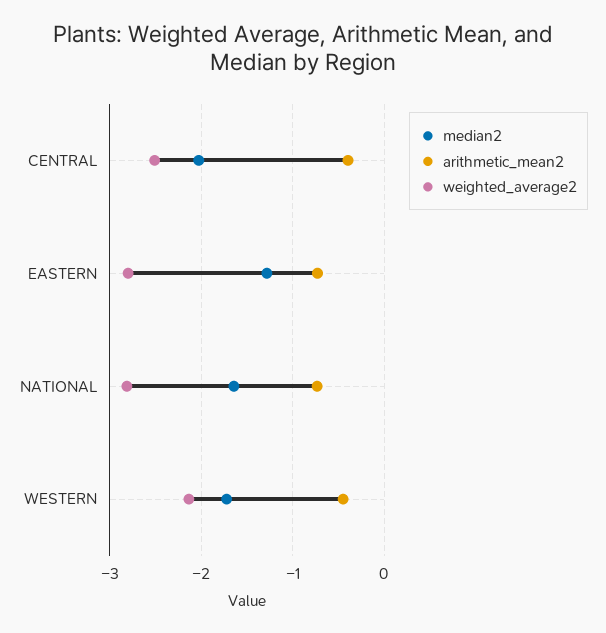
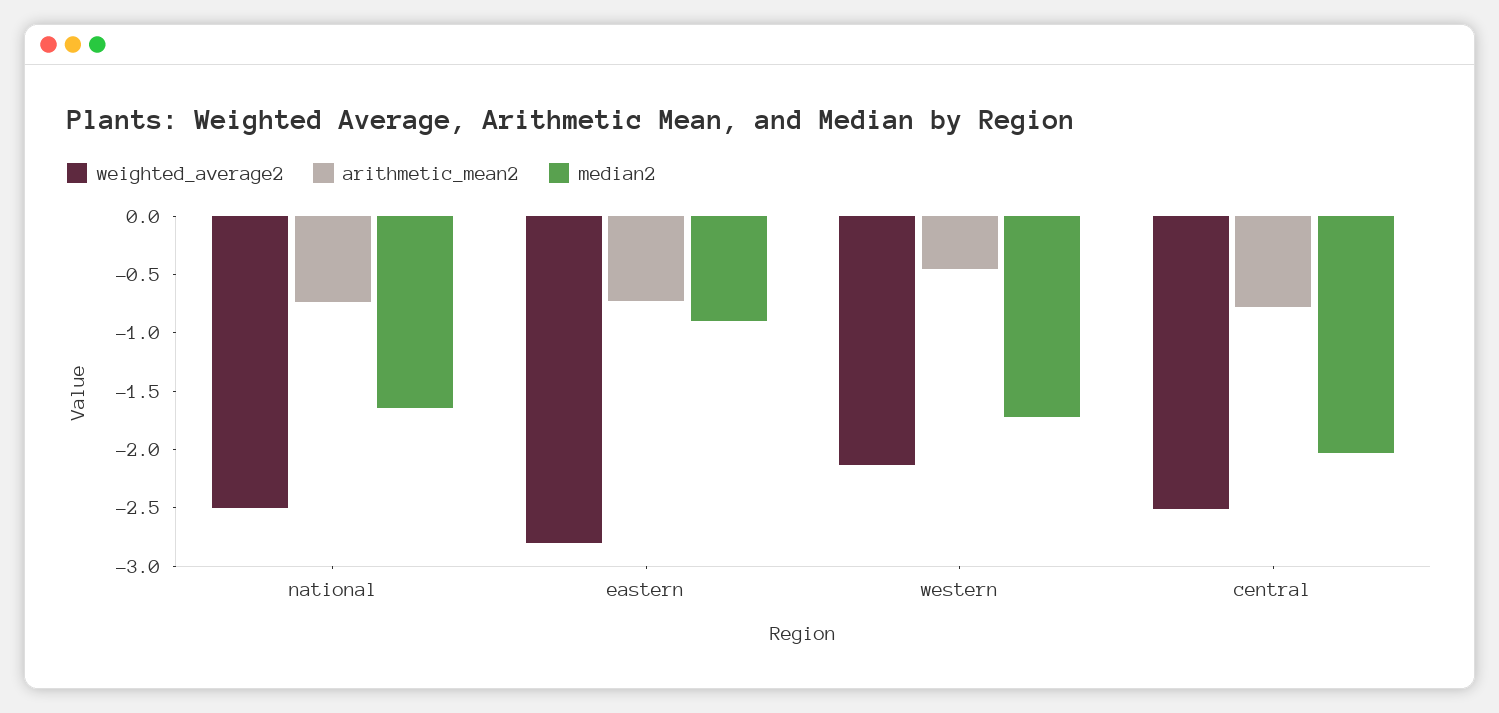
  {
    "median2": {
      "CENTRAL": -2,
-     "EASTERN": -1.3,
+     "EASTERN": -0.9,
      "NATIONAL": -1.6,
      "WESTERN": -1.7
    },
    "arithmetic_mean2": {
-     "CENTRAL": -0.4,
+     "CENTRAL": -0.8,
      "EASTERN": -0.7,
      "NATIONAL": -0.7,
      "WESTERN": -0.5
    },
    "weighted_average2": {
      "CENTRAL": -2.5,
      "EASTERN": -2.8,
-     "NATIONAL": -2.8,
+     "NATIONAL": -2.5,
      "WESTERN": -2.1
    }
  }

